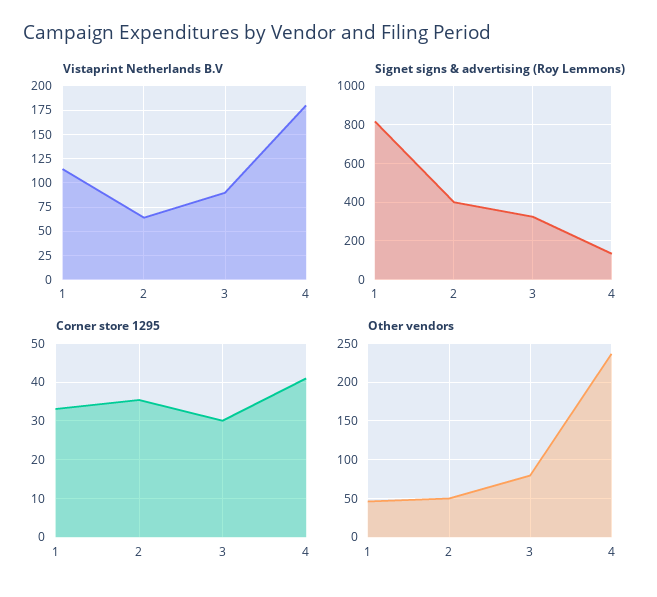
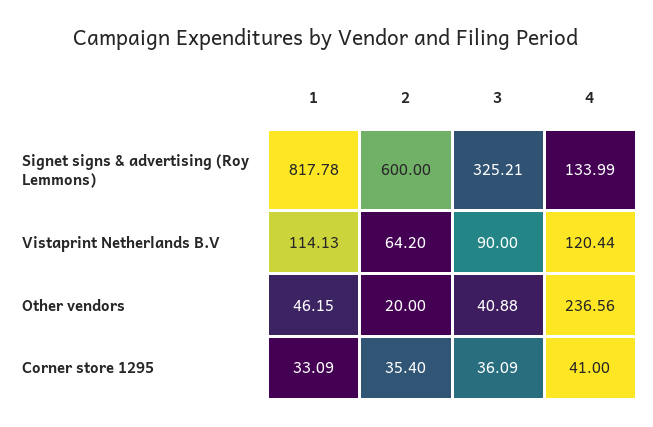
  {
    "Vistaprint Netherlands B.V": {
      "1": 114.13,
      "2": 64.2,
      "3": 90,
-     "4": 175
+     "4": 120.44
    },
    "Signet signs & advertising (Roy Lemmons)": {
      "1": 817.78,
-     "2": 400,
+     "2": 600,
      "3": 325.21,
      "4": 133.99
    },
    "Corner store 1295": {
      "1": 33.09,
      "2": 35.4,
-     "3": 30,
+     "3": 36.09,
      "4": 41
    },
    "Other vendors": {
      "1": 46.15,
-     "2": 50,
+     "2": 20,
-     "3": 80,
+     "3": 40.88,
      "4": 236.56
    }
  }

